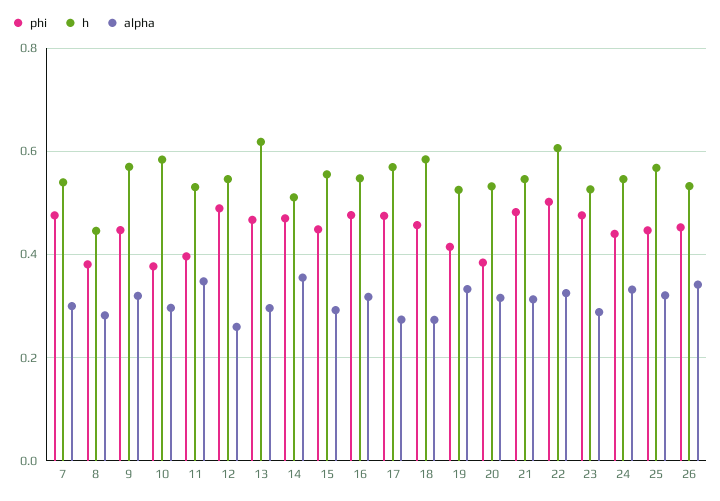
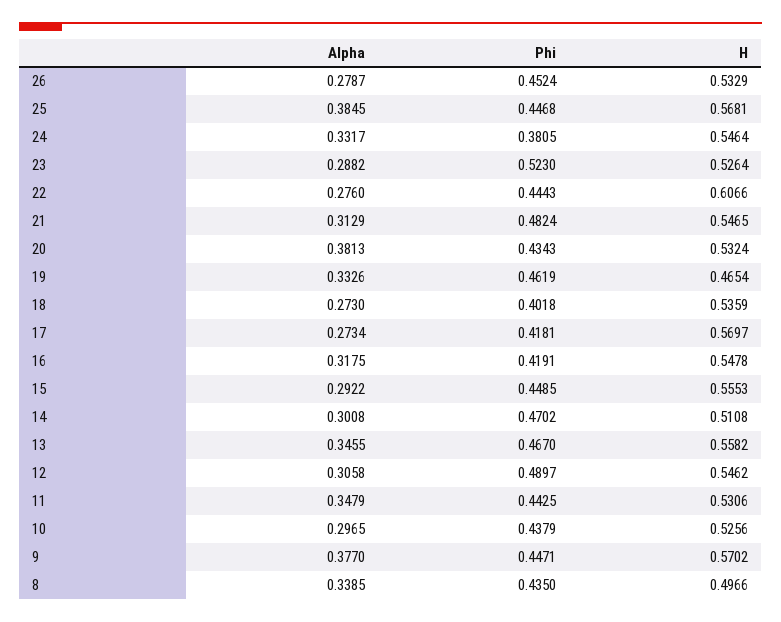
  {
    "phi": {
-     "7": 0.48,
-     "8": 0.38,
+     "8": 0.435,
      "9": 0.4471,
-     "10": 0.38,
+     "10": 0.4379,
-     "11": 0.4,
+     "11": 0.4425,
      "12": 0.4897,
      "13": 0.467,
      "14": 0.4702,
      "15": 0.4485,
-     "16": 0.48,
+     "16": 0.4191,
-     "17": 0.48,
+     "17": 0.4181,
-     "18": 0.46,
+     "18": 0.4018,
-     "19": 0.42,
+     "19": 0.4619,
-     "20": 0.38,
+     "20": 0.4343,
      "21": 0.4824,
-     "22": 0.5,
+     "22": 0.4443,
-     "23": 0.48,
+     "23": 0.523,
-     "24": 0.44,
+     "24": 0.3805,
      "25": 0.4468,
      "26": 0.4524
    },
    "h": {
-     "7": 0.54,
-     "8": 0.44,
+     "8": 0.4966,
      "9": 0.5702,
-     "10": 0.58,
+     "10": 0.5256,
      "11": 0.5306,
      "12": 0.5462,
-     "13": 0.62,
+     "13": 0.5582,
      "14": 0.5108,
      "15": 0.5553,
      "16": 0.5478,
      "17": 0.5697,
-     "18": 0.58,
+     "18": 0.5359,
-     "19": 0.52,
+     "19": 0.4654,
      "20": 0.5324,
      "21": 0.5465,
      "22": 0.6066,
      "23": 0.5264,
      "24": 0.5464,
      "25": 0.5681,
      "26": 0.5329
    },
    "alpha": {
-     "7": 0.3,
-     "8": 0.28,
+     "8": 0.3385,
-     "9": 0.32,
+     "9": 0.377,
      "10": 0.2965,
      "11": 0.3479,
-     "12": 0.26,
+     "12": 0.3058,
-     "13": 0.3,
+     "13": 0.3455,
-     "14": 0.36,
+     "14": 0.3008,
      "15": 0.2922,
      "16": 0.3175,
      "17": 0.2734,
      "18": 0.273,
      "19": 0.3326,
-     "20": 0.32,
+     "20": 0.3813,
      "21": 0.3129,
-     "22": 0.32,
+     "22": 0.276,
      "23": 0.2882,
      "24": 0.3317,
-     "25": 0.32,
+     "25": 0.3845,
-     "26": 0.34
+     "26": 0.2787
    }
  }

